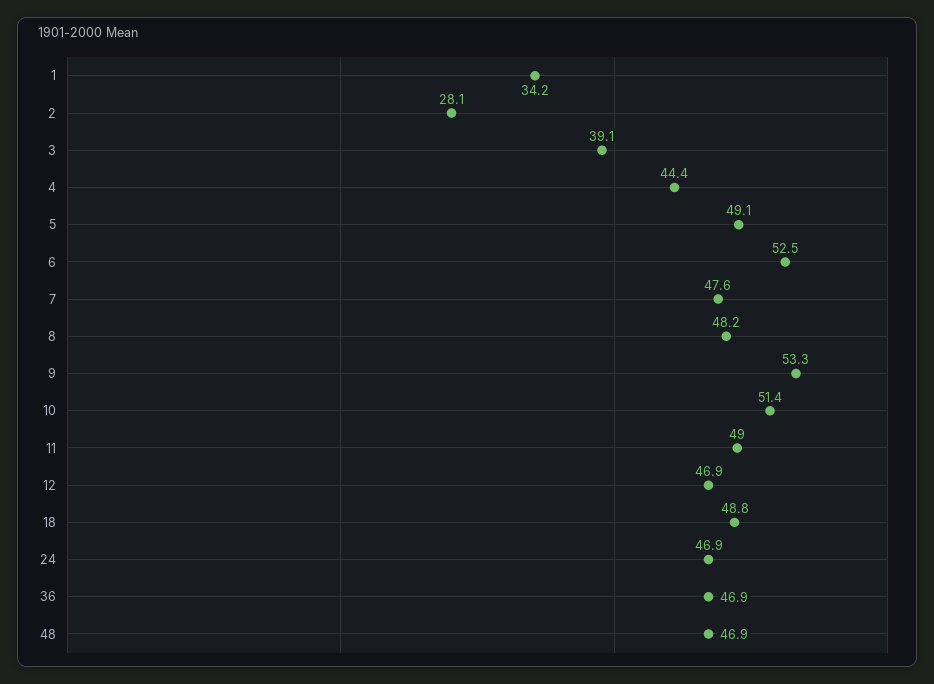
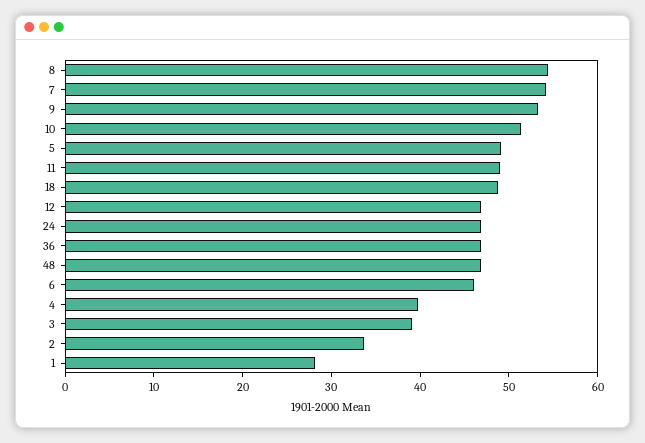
  {
-   "1": 34.2,
+   "1": 28,
-   "2": 28.1,
+   "2": 34,
    "3": 39.1,
-   "4": 44.4,
+   "4": 40,
    "5": 49.1,
-   "6": 52.5,
+   "6": 46,
-   "7": 47.6,
+   "7": 54,
-   "8": 48.2,
+   "8": 54,
    "9": 53.3,
    "10": 51.4,
    "11": 49,
    "12": 46.9,
    "18": 48.8,
    "24": 46.9,
    "36": 46.9,
    "48": 46.9
  }

